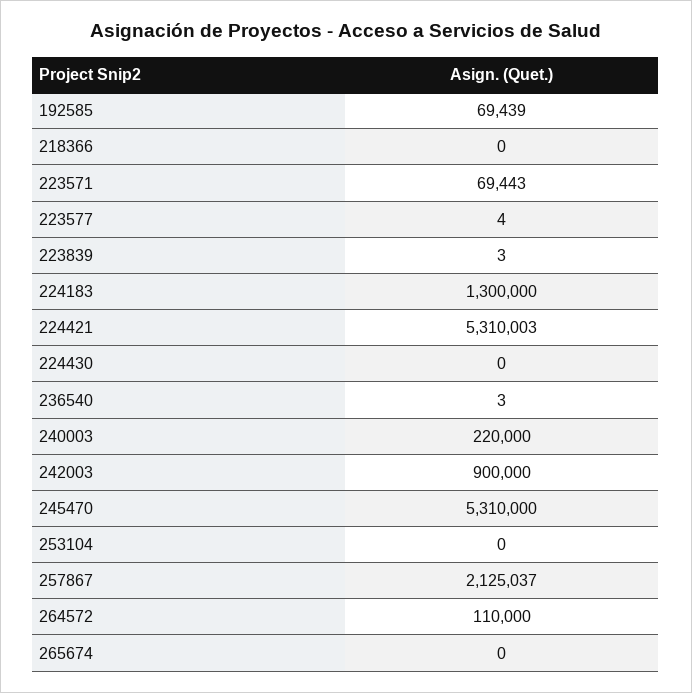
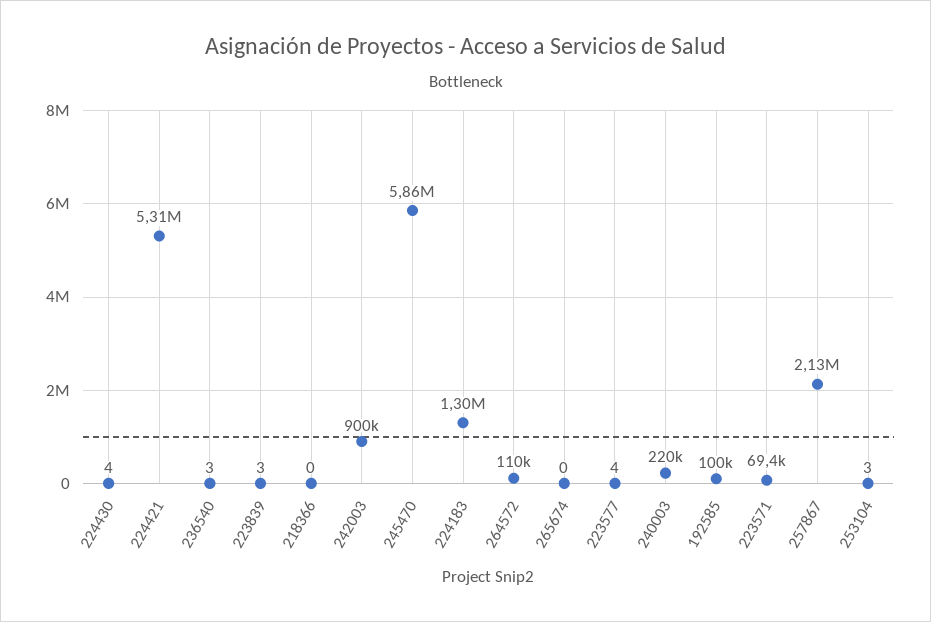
  {
-   "192585": 69439,
+   "192585": 100000,
    "218366": 0,
    "223571": 69443,
    "223577": 4,
    "223839": 3,
    "224183": 1300000,
    "224421": 5310003,
-   "224430": 0,
+   "224430": 4,
    "236540": 3,
    "240003": 220000,
    "242003": 900000,
-   "245470": 5310000,
+   "245470": 5860000,
-   "253104": 0,
+   "253104": 3,
    "257867": 2125037,
    "264572": 110000,
    "265674": 0
  }

